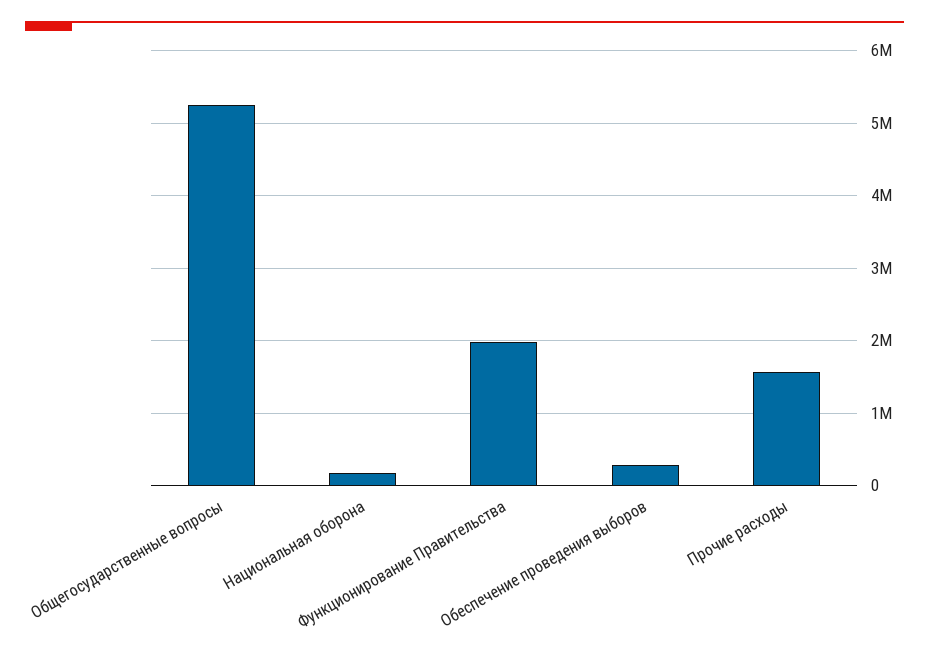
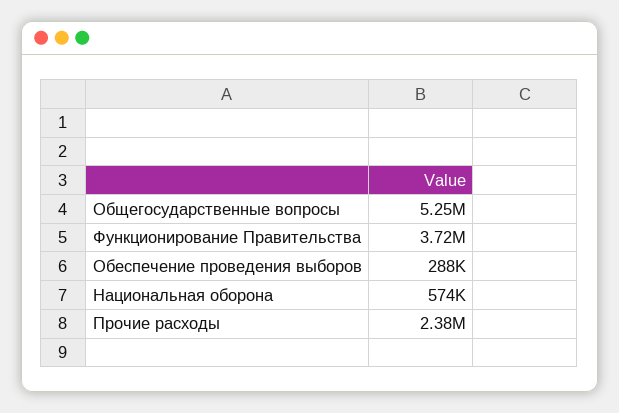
  {
    "Общегосударственные вопросы": 5250000,
-   "Национальная оборона": 200000,
+   "Национальная оборона": 574000,
-   "Функционирование Правительства": 2000000,
+   "Функционирование Правительства": 3720000,
    "Обеспечение проведения выборов": 288000,
-   "Прочие расходы": 1600000
+   "Прочие расходы": 2380000
  }

